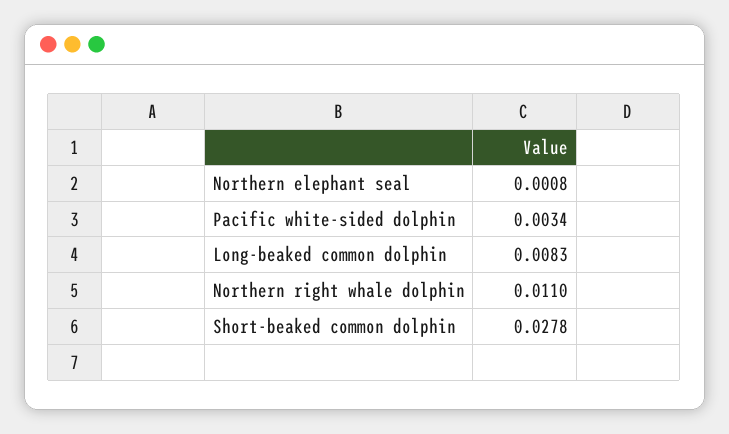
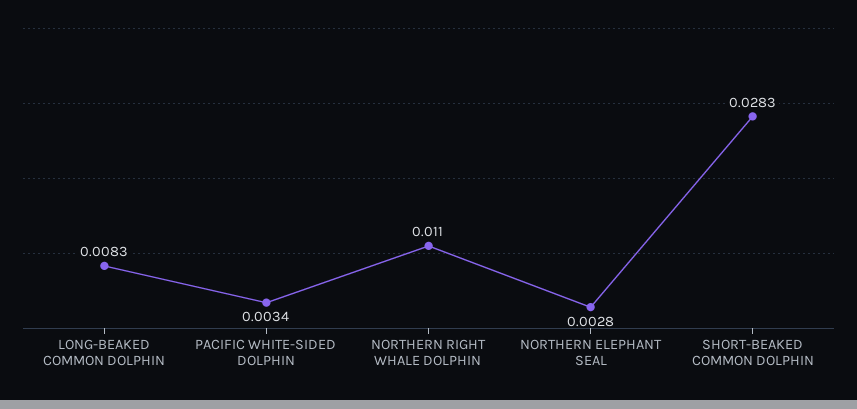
  {
-   "Northern elephant seal": 0.0008,
+   "Northern elephant seal": 0.0028,
    "Pacific white-sided dolphin": 0.0034,
    "Long-beaked common dolphin": 0.0083,
    "Northern right whale dolphin": 0.011,
-   "Short-beaked common dolphin": 0.0278
+   "Short-beaked common dolphin": 0.0283
  }

